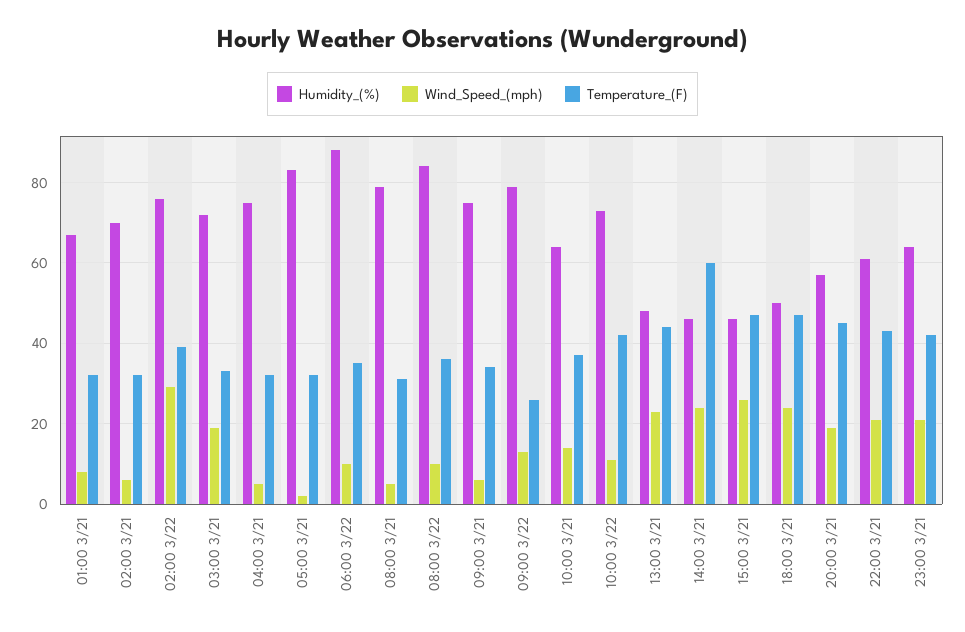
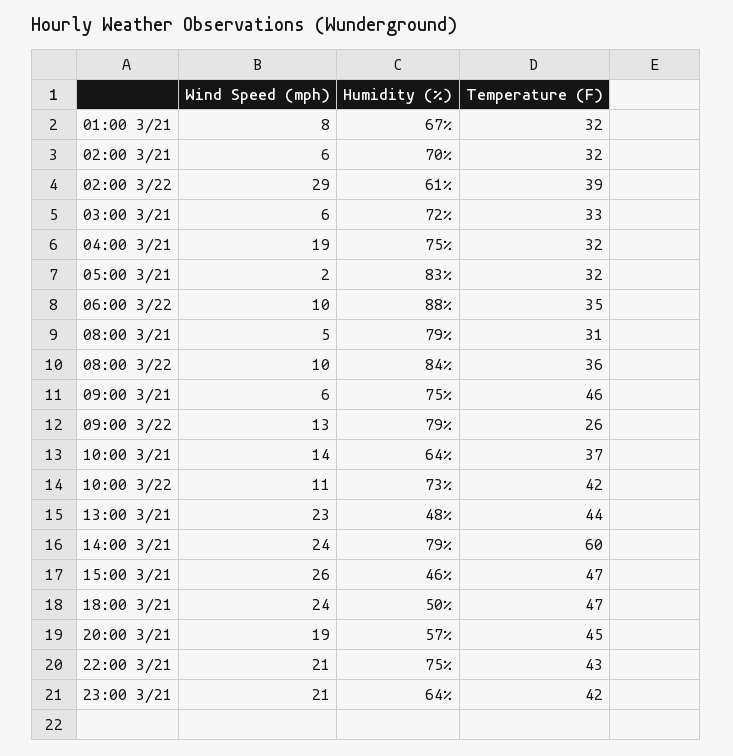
  {
    "Humidity_(%)": {
      "01:00 3/21": 67,
      "02:00 3/21": 70,
-     "02:00 3/22": 75,
+     "02:00 3/22": 61,
      "03:00 3/21": 72,
      "04:00 3/21": 75,
      "05:00 3/21": 83,
      "06:00 3/22": 88,
      "08:00 3/21": 79,
      "08:00 3/22": 84,
      "09:00 3/21": 75,
      "09:00 3/22": 79,
      "10:00 3/21": 64,
      "10:00 3/22": 73,
      "13:00 3/21": 48,
-     "14:00 3/21": 45,
+     "14:00 3/21": 79,
      "15:00 3/21": 46,
      "18:00 3/21": 50,
      "20:00 3/21": 57,
-     "22:00 3/21": 60,
+     "22:00 3/21": 75,
      "23:00 3/21": 64
    },
    "Wind_Speed_(mph)": {
      "01:00 3/21": 8,
      "02:00 3/21": 6,
      "02:00 3/22": 29,
-     "03:00 3/21": 20,
+     "03:00 3/21": 6,
-     "04:00 3/21": 5,
+     "04:00 3/21": 19,
      "05:00 3/21": 2,
      "06:00 3/22": 10,
      "08:00 3/21": 5,
      "08:00 3/22": 10,
      "09:00 3/21": 6,
      "09:00 3/22": 13,
      "10:00 3/21": 14,
      "10:00 3/22": 11,
      "13:00 3/21": 23,
      "14:00 3/21": 24,
      "15:00 3/21": 26,
      "18:00 3/21": 24,
      "20:00 3/21": 19,
      "22:00 3/21": 21,
      "23:00 3/21": 21
    },
    "Temperature_(F)": {
      "01:00 3/21": 32,
      "02:00 3/21": 32,
      "02:00 3/22": 39,
      "03:00 3/21": 33,
      "04:00 3/21": 32,
      "05:00 3/21": 32,
      "06:00 3/22": 35,
      "08:00 3/21": 31,
      "08:00 3/22": 36,
-     "09:00 3/21": 35,
+     "09:00 3/21": 46,
      "09:00 3/22": 26,
      "10:00 3/21": 37,
      "10:00 3/22": 42,
      "13:00 3/21": 44,
      "14:00 3/21": 60,
      "15:00 3/21": 47,
      "18:00 3/21": 47,
      "20:00 3/21": 45,
      "22:00 3/21": 43,
      "23:00 3/21": 42
    }
  }

